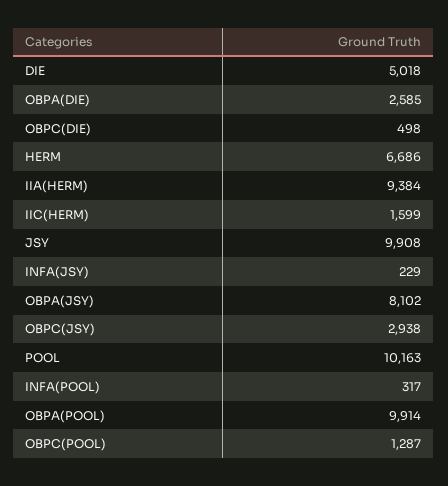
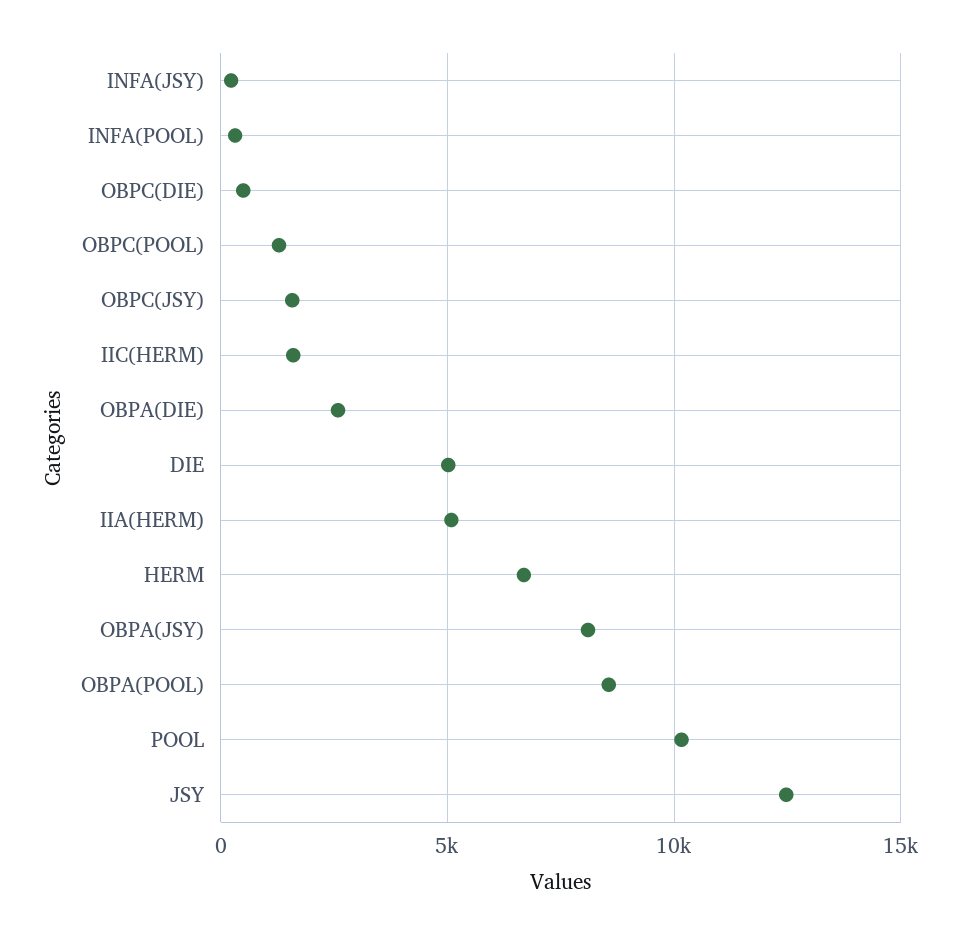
  {
    "DIE": 5018,
    "OBPA(DIE)": 2585,
    "OBPC(DIE)": 498,
    "HERM": 6686,
-   "IIA(HERM)": 9384,
+   "IIA(HERM)": 5000,
    "IIC(HERM)": 1599,
-   "JSY": 9908,
+   "JSY": 12500,
    "INFA(JSY)": 229,
    "OBPA(JSY)": 8102,
-   "OBPC(JSY)": 2938,
+   "OBPC(JSY)": 1500,
    "POOL": 10163,
    "INFA(POOL)": 317,
-   "OBPA(POOL)": 9914,
+   "OBPA(POOL)": 8500,
    "OBPC(POOL)": 1287
  }

